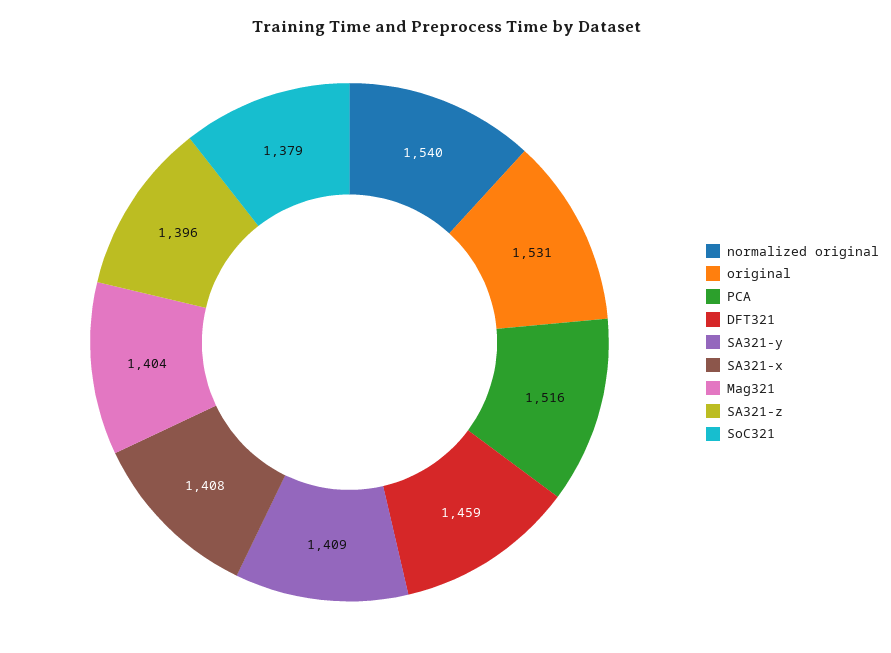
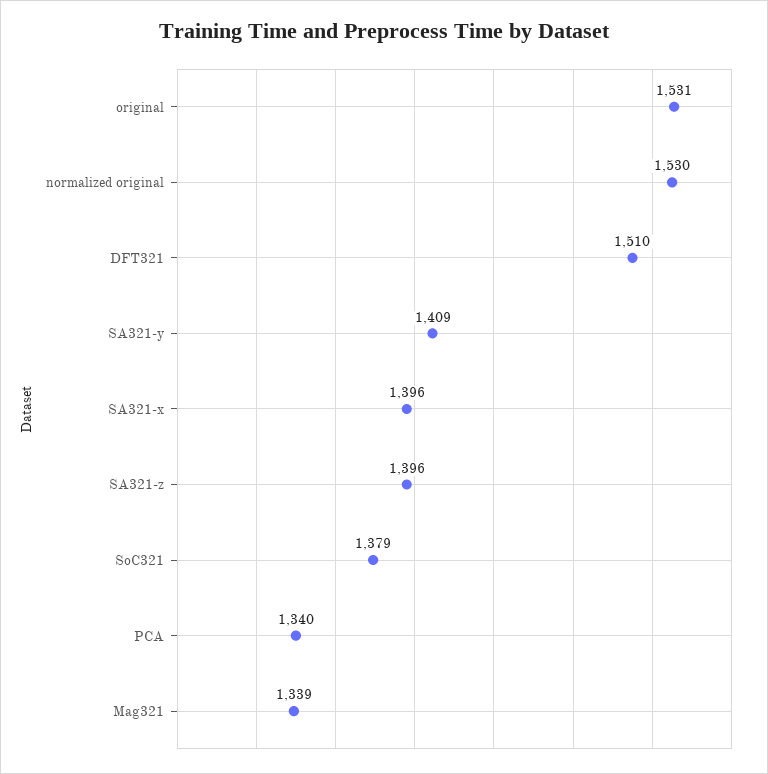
  {
-   "normalized original": 1540,
+   "normalized original": 1530,
    "original": 1531,
-   "PCA": 1516,
+   "PCA": 1340,
-   "DFT321": 1459,
+   "DFT321": 1510,
    "SA321-y": 1409,
-   "SA321-x": 1408,
+   "SA321-x": 1396,
-   "Mag321": 1404,
+   "Mag321": 1339,
    "SA321-z": 1396,
    "SoC321": 1379
  }

